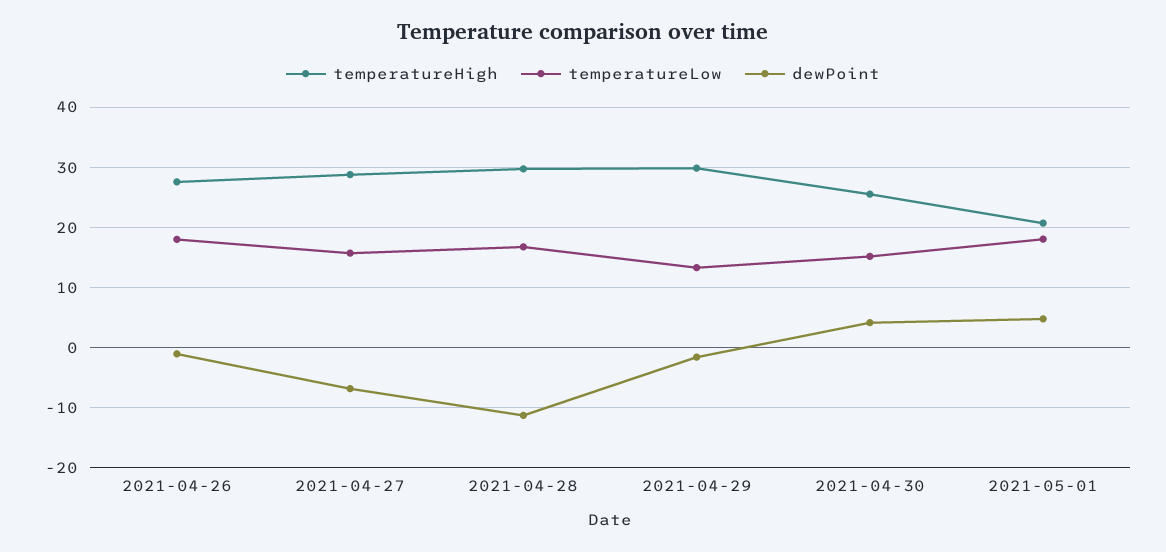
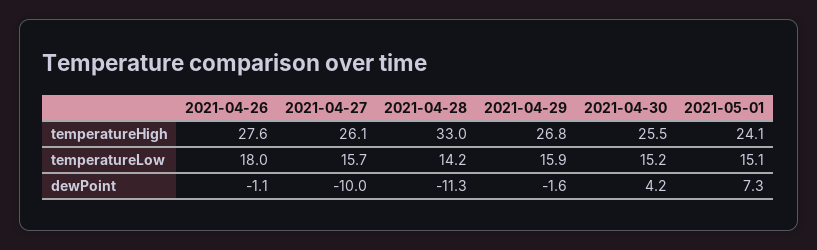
  {
    "temperatureHigh": {
      "2021-04-26": 27.6,
-     "2021-04-27": 29,
+     "2021-04-27": 26.1,
-     "2021-04-28": 30,
+     "2021-04-28": 33,
-     "2021-04-29": 30,
+     "2021-04-29": 26.8,
      "2021-04-30": 25.5,
-     "2021-05-01": 21
+     "2021-05-01": 24.1
    },
    "temperatureLow": {
      "2021-04-26": 18,
      "2021-04-27": 15.7,
-     "2021-04-28": 17,
+     "2021-04-28": 14.2,
-     "2021-04-29": 13,
+     "2021-04-29": 15.9,
      "2021-04-30": 15.2,
-     "2021-05-01": 18
+     "2021-05-01": 15.1
    },
    "dewPoint": {
      "2021-04-26": -1.1,
-     "2021-04-27": -7,
+     "2021-04-27": -10,
      "2021-04-28": -11.3,
      "2021-04-29": -1.6,
      "2021-04-30": 4.2,
-     "2021-05-01": 5
+     "2021-05-01": 7.3
    }
  }

